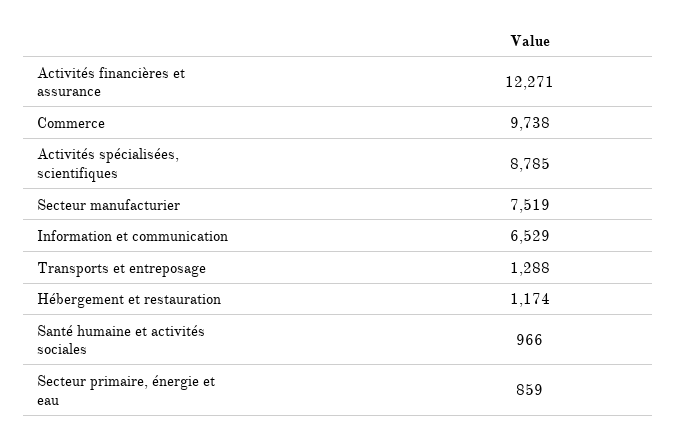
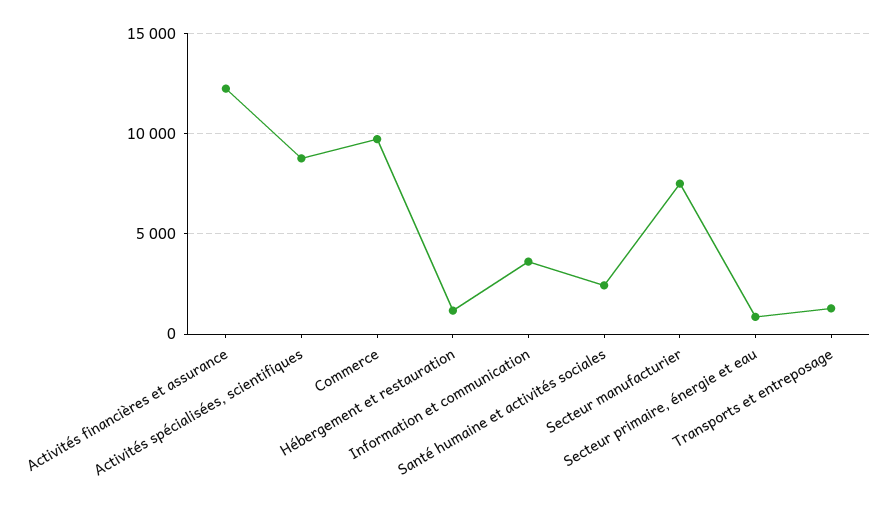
  {
    "Activités financières et assurance": 12271,
    "Commerce": 9738,
    "Activités spécialisées, scientifiques": 8785,
    "Secteur manufacturier": 7519,
-   "Information et communication": 6529,
+   "Information et communication": 3500,
    "Transports et entreposage": 1288,
    "Hébergement et restauration": 1174,
-   "Santé humaine et activités sociales": 966,
+   "Santé humaine et activités sociales": 2500,
    "Secteur primaire, énergie et eau": 859
  }

